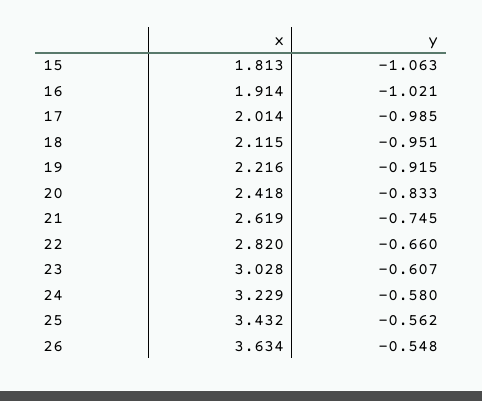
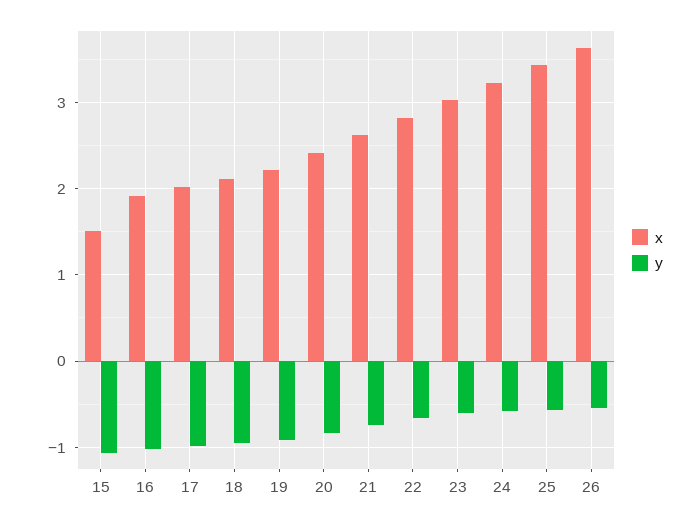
  {
    "x": {
-     "15": 1.813,
+     "15": 1.5,
      "16": 1.914,
      "17": 2.014,
      "18": 2.115,
      "19": 2.216,
      "20": 2.418,
      "21": 2.619,
      "22": 2.82,
      "23": 3.028,
      "24": 3.229,
      "25": 3.432,
      "26": 3.634
    },
    "y": {
      "15": -1.063,
      "16": -1.021,
      "17": -0.985,
      "18": -0.951,
      "19": -0.915,
      "20": -0.833,
      "21": -0.745,
      "22": -0.66,
      "23": -0.607,
      "24": -0.58,
      "25": -0.562,
      "26": -0.548
    }
  }

